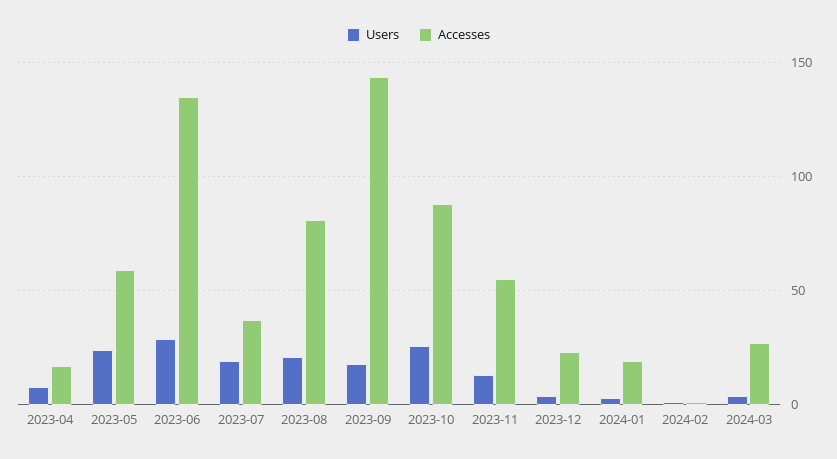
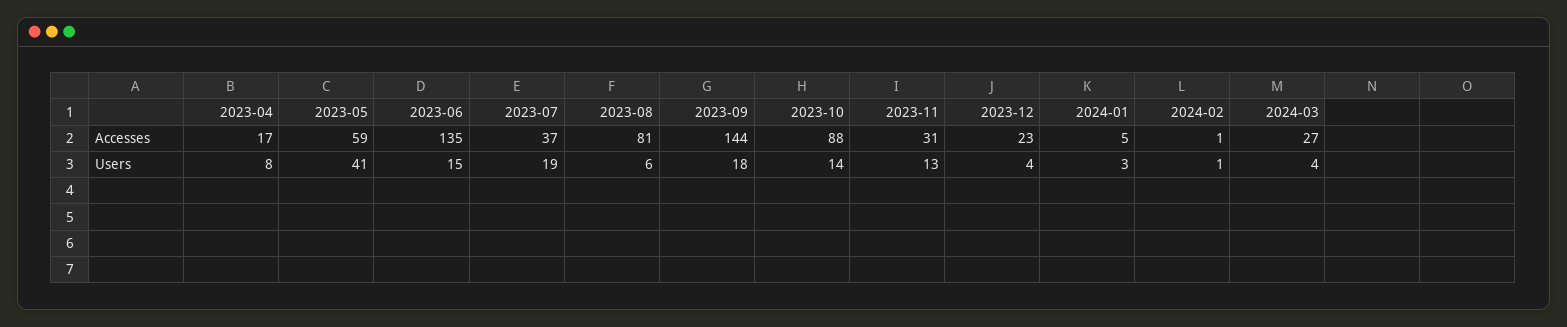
  {
    "Users": {
      "2023-04": 8,
-     "2023-05": 25,
+     "2023-05": 41,
-     "2023-06": 30,
+     "2023-06": 15,
      "2023-07": 19,
-     "2023-08": 20,
+     "2023-08": 6,
      "2023-09": 18,
-     "2023-10": 25,
+     "2023-10": 14,
      "2023-11": 13,
      "2023-12": 4,
      "2024-01": 3,
      "2024-02": 1,
      "2024-03": 4
    },
    "Accesses": {
      "2023-04": 17,
      "2023-05": 59,
      "2023-06": 135,
      "2023-07": 37,
      "2023-08": 81,
      "2023-09": 144,
      "2023-10": 88,
-     "2023-11": 55,
+     "2023-11": 31,
      "2023-12": 23,
-     "2024-01": 20,
+     "2024-01": 5,
      "2024-02": 1,
      "2024-03": 27
    }
  }

